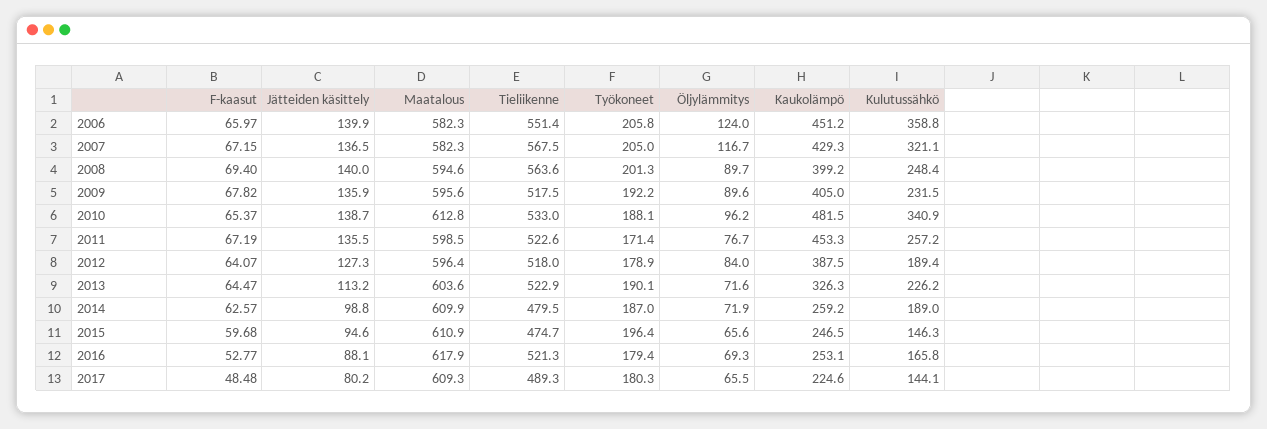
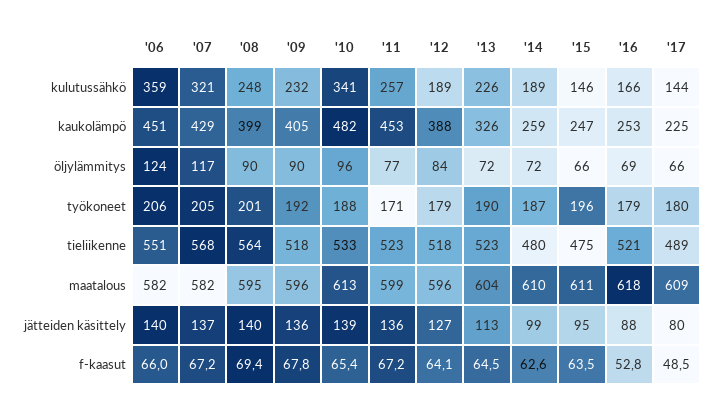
  {
    "F-kaasut": {
      "2006": 65.97,
      "2007": 67.15,
      "2008": 69.4,
      "2009": 67.82,
      "2010": 65.37,
      "2011": 67.19,
      "2012": 64.07,
      "2013": 64.47,
      "2014": 62.57,
-     "2015": 59.68,
+     "2015": 63.5,
      "2016": 52.77,
      "2017": 48.48
    },
    "Jätteiden käsittely": {
      "2006": 139.9,
      "2007": 136.5,
      "2008": 140,
      "2009": 135.9,
      "2010": 138.7,
      "2011": 135.5,
      "2012": 127.3,
      "2013": 113.2,
      "2014": 98.8,
      "2015": 94.6,
      "2016": 88.1,
      "2017": 80.2
    },
    "Maatalous": {
      "2006": 582.3,
      "2007": 582.3,
      "2008": 594.6,
      "2009": 595.6,
      "2010": 612.8,
      "2011": 598.5,
      "2012": 596.4,
      "2013": 603.6,
      "2014": 609.9,
      "2015": 610.9,
      "2016": 617.9,
      "2017": 609.3
    },
    "Tieliikenne": {
      "2006": 551.4,
      "2007": 567.5,
      "2008": 563.6,
      "2009": 517.5,
      "2010": 533,
      "2011": 522.6,
      "2012": 518,
      "2013": 522.9,
      "2014": 479.5,
      "2015": 474.7,
      "2016": 521.3,
      "2017": 489.3
    },
    "Työkoneet": {
      "2006": 205.8,
      "2007": 205,
      "2008": 201.3,
      "2009": 192.2,
      "2010": 188.1,
      "2011": 171.4,
      "2012": 178.9,
      "2013": 190.1,
      "2014": 187,
      "2015": 196.4,
      "2016": 179.4,
      "2017": 180.3
    },
    "Öljylämmitys": {
      "2006": 124,
      "2007": 116.7,
      "2008": 89.7,
      "2009": 89.6,
      "2010": 96.2,
      "2011": 76.7,
      "2012": 84,
      "2013": 71.6,
      "2014": 71.9,
      "2015": 65.6,
      "2016": 69.3,
      "2017": 65.5
    },
    "Kaukolämpö": {
      "2006": 451.2,
      "2007": 429.3,
      "2008": 399.2,
      "2009": 405,
      "2010": 481.5,
      "2011": 453.3,
      "2012": 387.5,
      "2013": 326.3,
      "2014": 259.2,
      "2015": 246.5,
      "2016": 253.1,
      "2017": 224.6
    },
    "Kulutussähkö": {
      "2006": 358.8,
      "2007": 321.1,
      "2008": 248.4,
      "2009": 231.5,
      "2010": 340.9,
      "2011": 257.2,
      "2012": 189.4,
      "2013": 226.2,
      "2014": 189,
      "2015": 146.3,
      "2016": 165.8,
      "2017": 144.1
    }
  }

